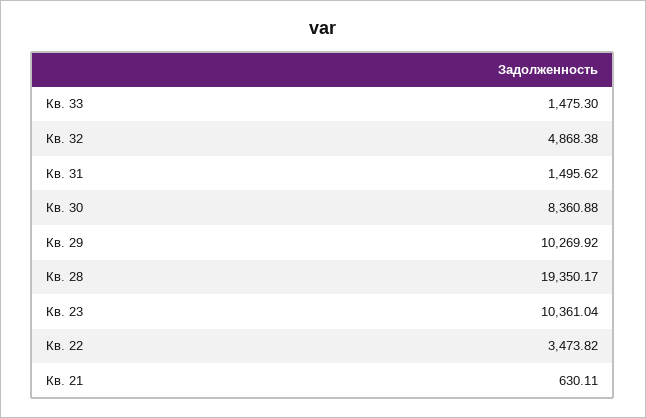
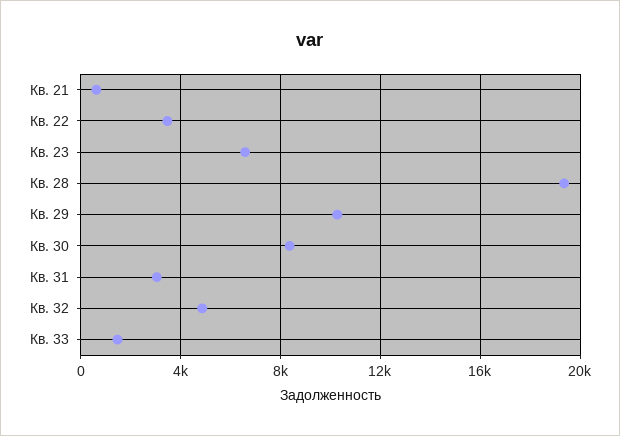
  {
    "Кв. 33": 1475.3,
    "Кв. 32": 4868.38,
-   "Кв. 31": 1495.62,
+   "Кв. 31": 3000,
    "Кв. 30": 8360.88,
    "Кв. 29": 10269.92,
    "Кв. 28": 19350.17,
-   "Кв. 23": 10361.04,
+   "Кв. 23": 6500,
    "Кв. 22": 3473.82,
    "Кв. 21": 630.11
  }

